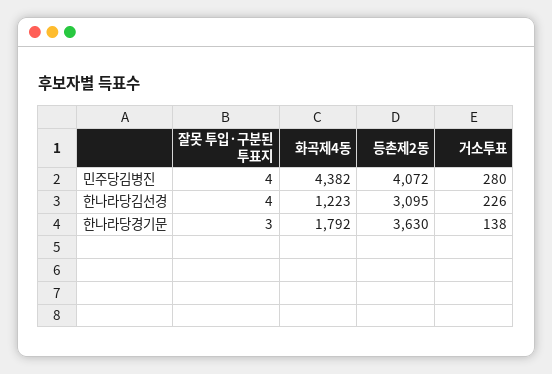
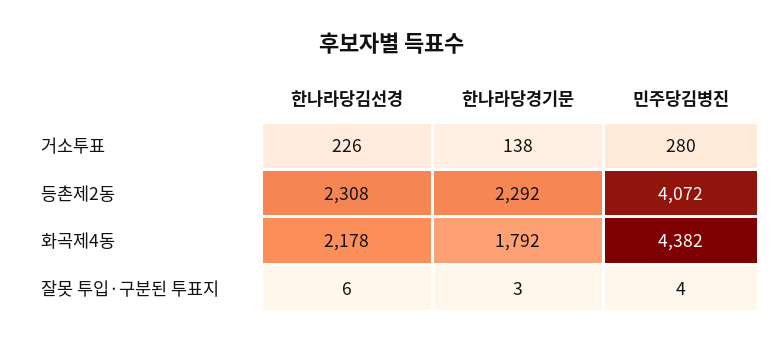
  {
    "잘못 투입·구분된 투표지": {
      "민주당김병진": 4,
-     "한나라당김선경": 4,
+     "한나라당김선경": 6,
      "한나라당경기문": 3
    },
    "화곡제4동": {
      "민주당김병진": 4382,
-     "한나라당김선경": 1223,
+     "한나라당김선경": 2178,
      "한나라당경기문": 1792
    },
    "등촌제2동": {
      "민주당김병진": 4072,
-     "한나라당김선경": 3095,
+     "한나라당김선경": 2308,
-     "한나라당경기문": 3630
+     "한나라당경기문": 2292
    },
    "거소투표": {
      "민주당김병진": 280,
      "한나라당김선경": 226,
      "한나라당경기문": 138
    }
  }

